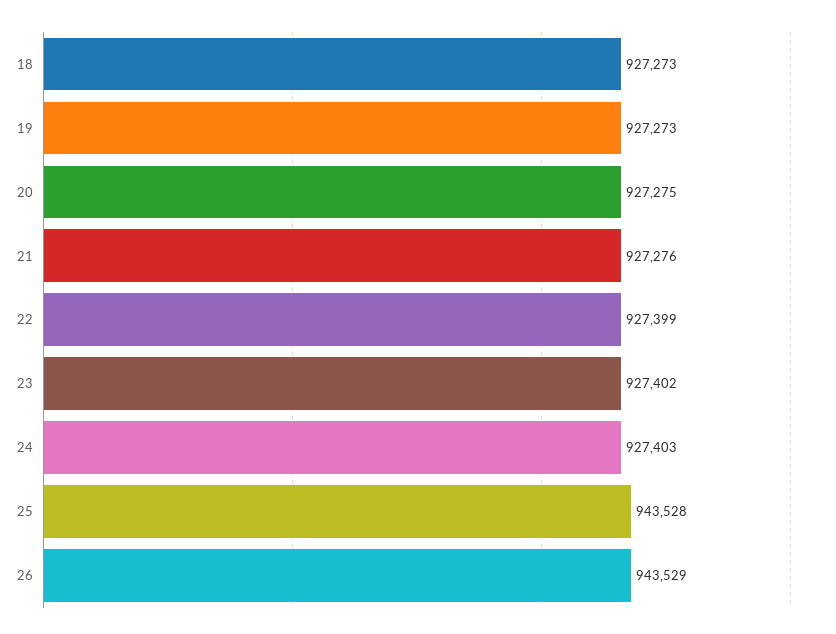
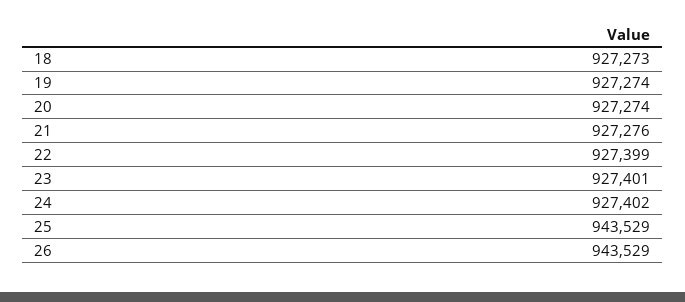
  {
    "18": 927273,
-   "19": 927273,
+   "19": 927274,
-   "20": 927275,
+   "20": 927274,
    "21": 927276,
    "22": 927399,
-   "23": 927402,
+   "23": 927401,
-   "24": 927403,
+   "24": 927402,
-   "25": 943528,
+   "25": 943529,
    "26": 943529
  }

